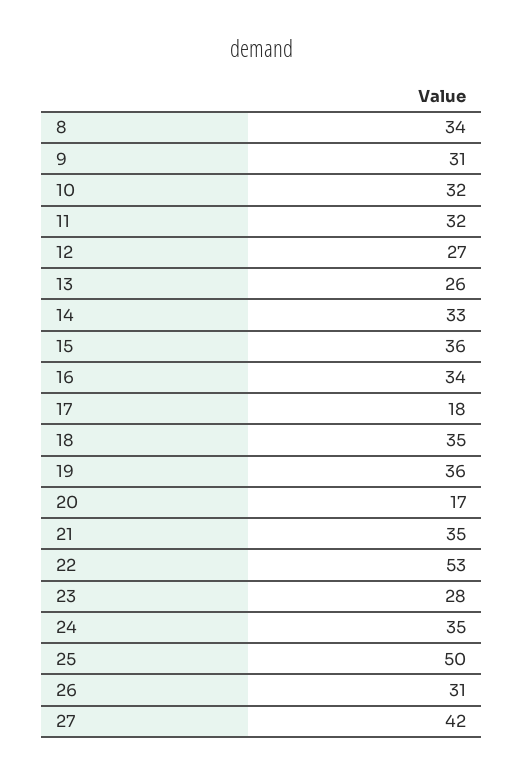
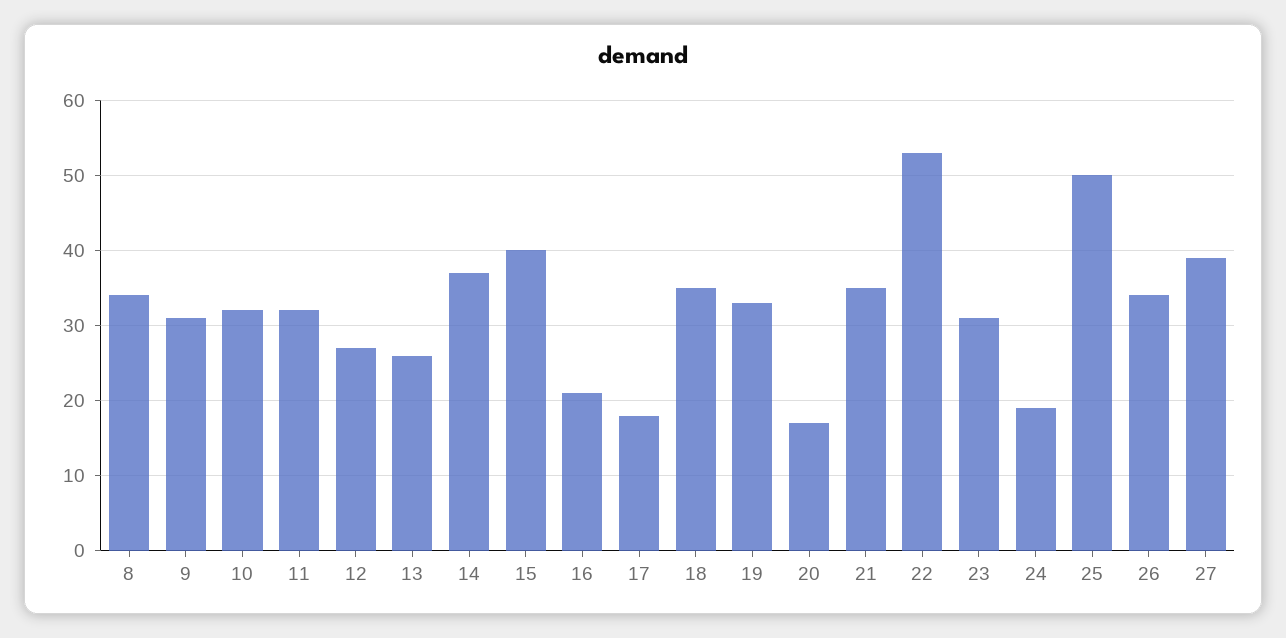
  {
    "8": 34,
    "9": 31,
    "10": 32,
    "11": 32,
    "12": 27,
    "13": 26,
-   "14": 33,
+   "14": 37,
-   "15": 36,
+   "15": 40,
-   "16": 34,
+   "16": 21,
    "17": 18,
    "18": 35,
-   "19": 36,
+   "19": 33,
    "20": 17,
    "21": 35,
    "22": 53,
-   "23": 28,
+   "23": 31,
-   "24": 35,
+   "24": 19,
    "25": 50,
-   "26": 31,
+   "26": 34,
-   "27": 42
+   "27": 39
  }

